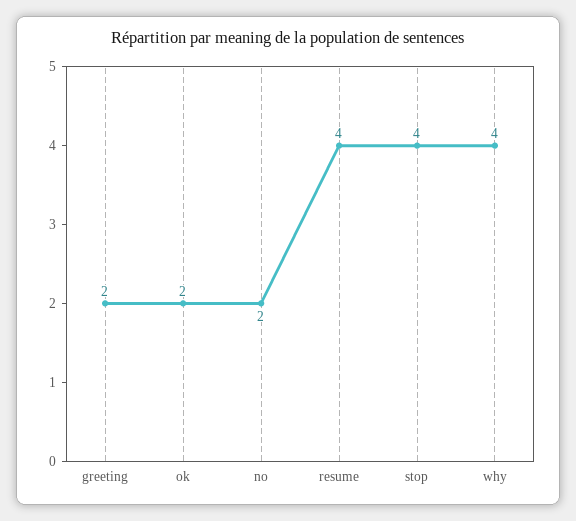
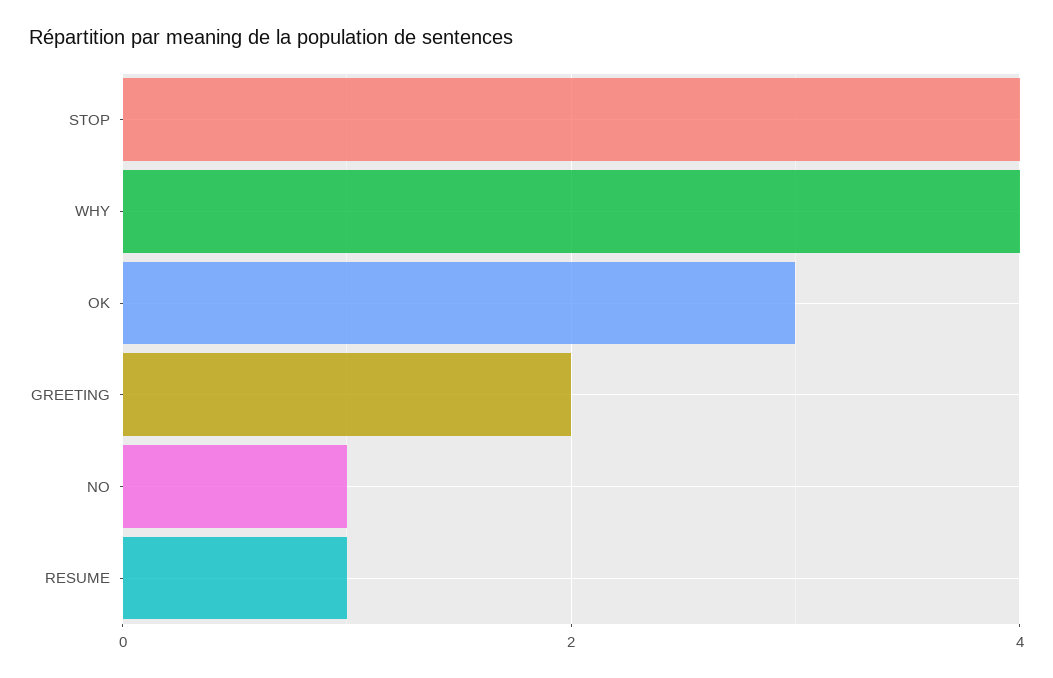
  {
    "greeting": 2,
-   "ok": 2,
+   "ok": 3,
-   "no": 2,
+   "no": 1,
-   "resume": 4,
+   "resume": 1,
    "stop": 4,
    "why": 4
  }

